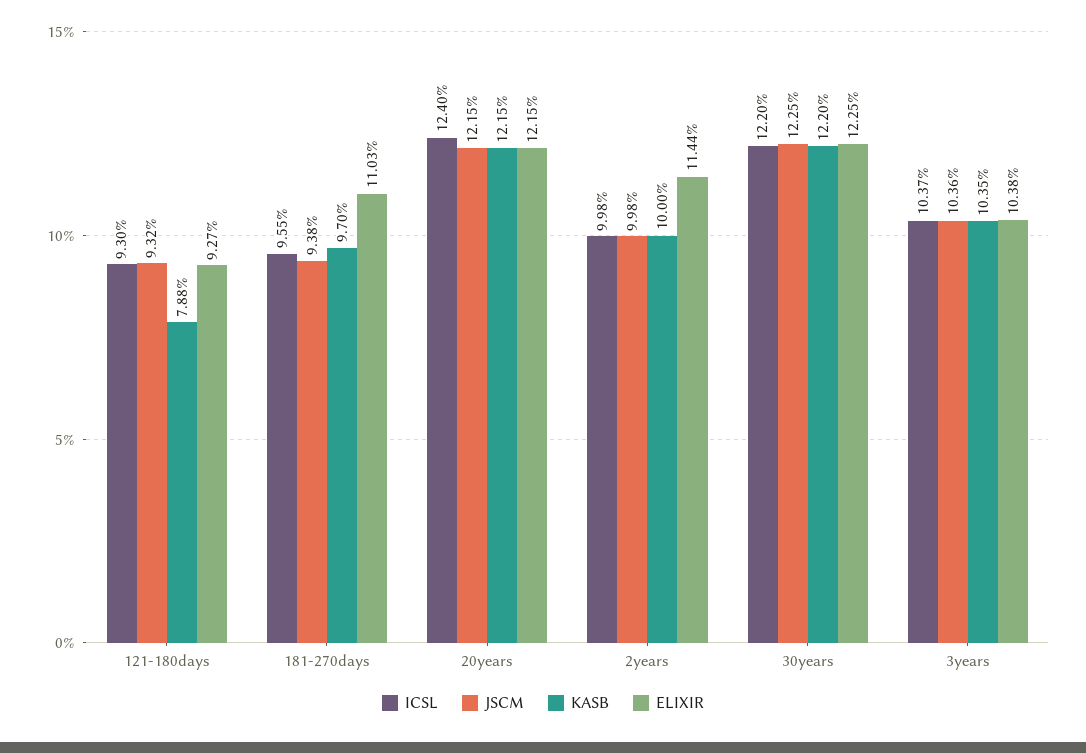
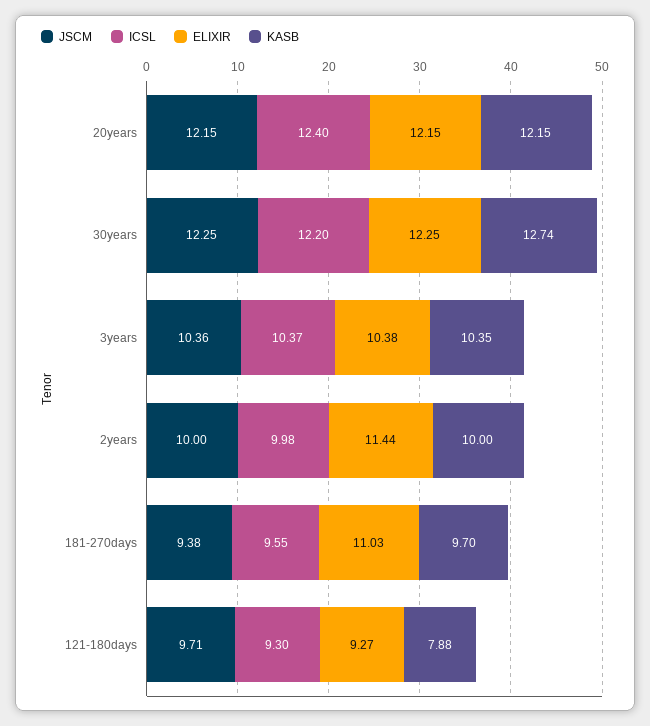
  {
    "ICSL": {
      "121-180days": 9.3,
      "181-270days": 9.55,
      "20years": 12.4,
      "2years": 9.98,
      "30years": 12.2,
      "3years": 10.37
    },
    "JSCM": {
-     "121-180days": 9.32,
+     "121-180days": 9.71,
      "181-270days": 9.38,
      "20years": 12.15,
-     "2years": 9.98,
+     "2years": 10,
      "30years": 12.25,
      "3years": 10.36
    },
    "KASB": {
      "121-180days": 7.88,
      "181-270days": 9.7,
      "20years": 12.15,
      "2years": 10,
-     "30years": 12.2,
+     "30years": 12.74,
      "3years": 10.35
    },
    "ELIXIR": {
      "121-180days": 9.27,
      "181-270days": 11.03,
      "20years": 12.15,
      "2years": 11.44,
      "30years": 12.25,
      "3years": 10.38
    }
  }

